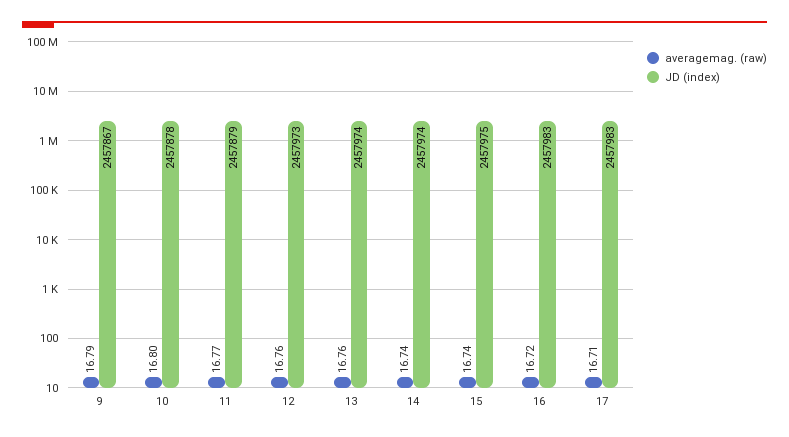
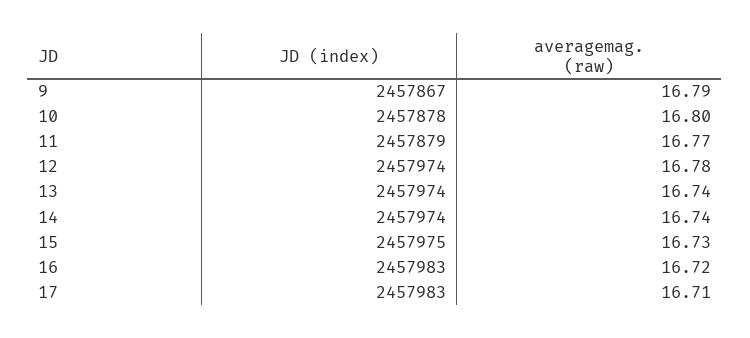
  {
    "averagemag. (raw)": {
      "9": 16.79,
      "10": 16.8,
      "11": 16.77,
-     "12": 16.76,
+     "12": 16.78,
-     "13": 16.76,
+     "13": 16.74,
      "14": 16.74,
-     "15": 16.74,
+     "15": 16.73,
      "16": 16.72,
      "17": 16.71
    },
    "JD (index)": {
      "9": 2457867,
      "10": 2457878,
      "11": 2457879,
-     "12": 2457973,
+     "12": 2457974,
      "13": 2457974,
      "14": 2457974,
      "15": 2457975,
      "16": 2457983,
      "17": 2457983
    }
  }

